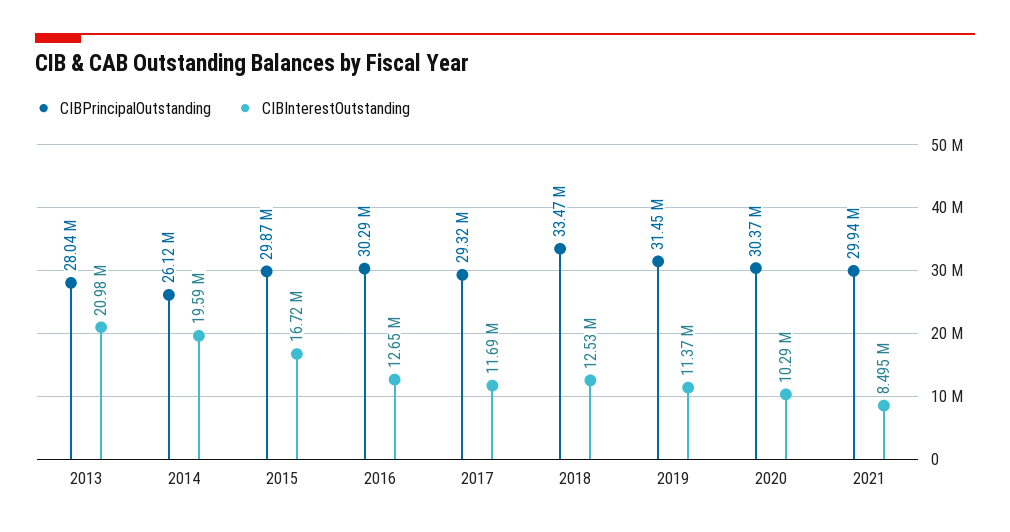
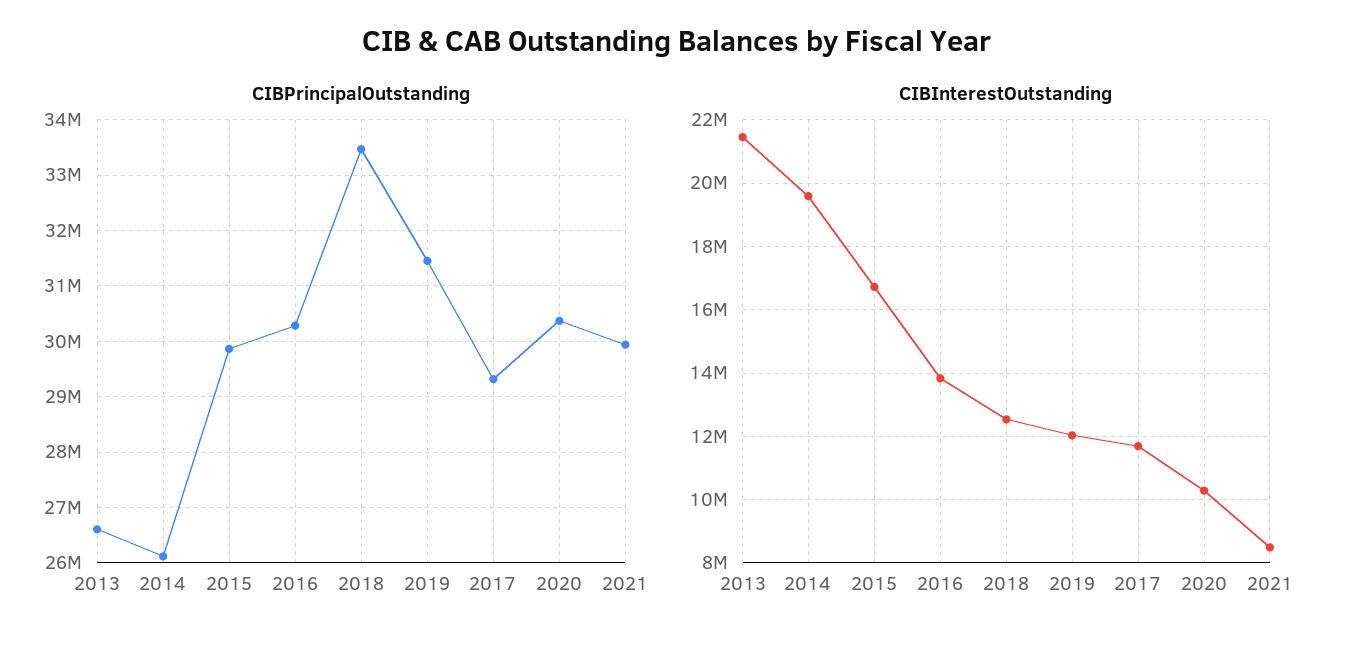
  {
    "CIBPrincipalOutstanding": {
-     "2013": 28040000,
+     "2013": 26600000,
      "2014": 26120000,
      "2015": 29870000,
      "2016": 30290000,
      "2017": 29320000,
      "2018": 33470000,
      "2019": 31450000,
      "2020": 30370000,
      "2021": 29940000
    },
    "CIBInterestOutstanding": {
-     "2013": 20980000,
+     "2013": 21400000,
      "2014": 19590000,
      "2015": 16720000,
-     "2016": 12650000,
+     "2016": 13800000,
      "2017": 11690000,
      "2018": 12530000,
-     "2019": 11370000,
+     "2019": 12000000,
      "2020": 10290000,
      "2021": 8495000
    }
  }

